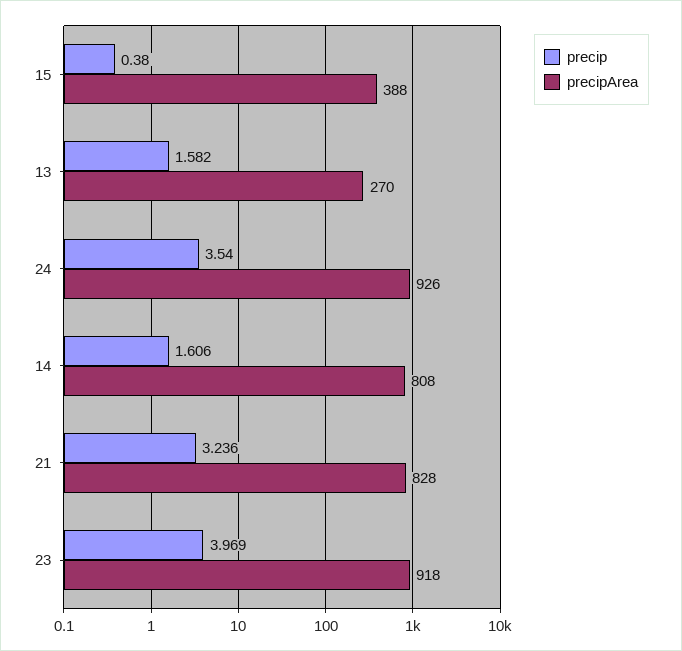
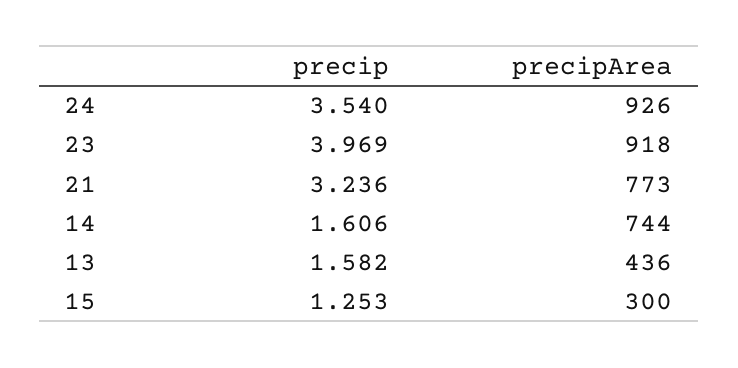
  {
    "precip": {
-     "15": 0.38,
+     "15": 1.253,
      "13": 1.582,
      "24": 3.54,
      "14": 1.606,
      "21": 3.236,
      "23": 3.969
    },
    "precipArea": {
-     "15": 388,
+     "15": 300,
-     "13": 270,
+     "13": 436,
      "24": 926,
-     "14": 808,
+     "14": 744,
-     "21": 828,
+     "21": 773,
      "23": 918
    }
  }

